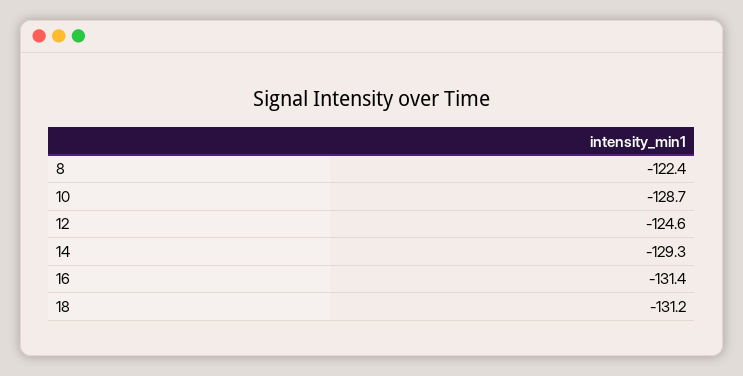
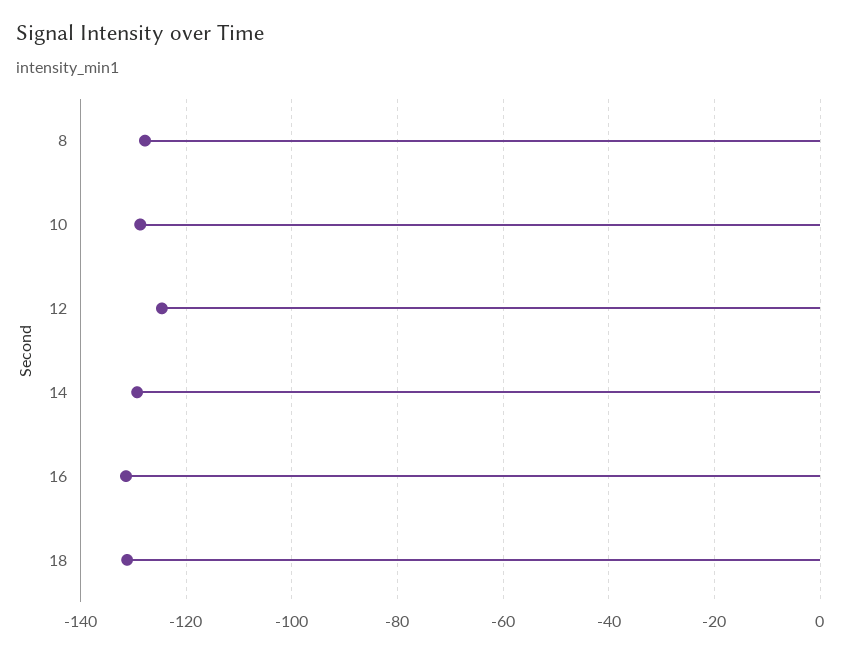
  {
-   "8": -122.4,
+   "8": -128,
    "10": -128.7,
    "12": -124.6,
    "14": -129.3,
    "16": -131.4,
    "18": -131.2
  }

